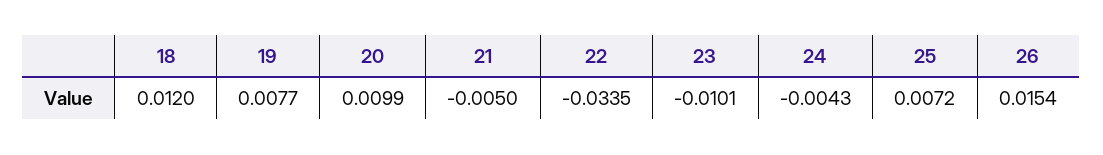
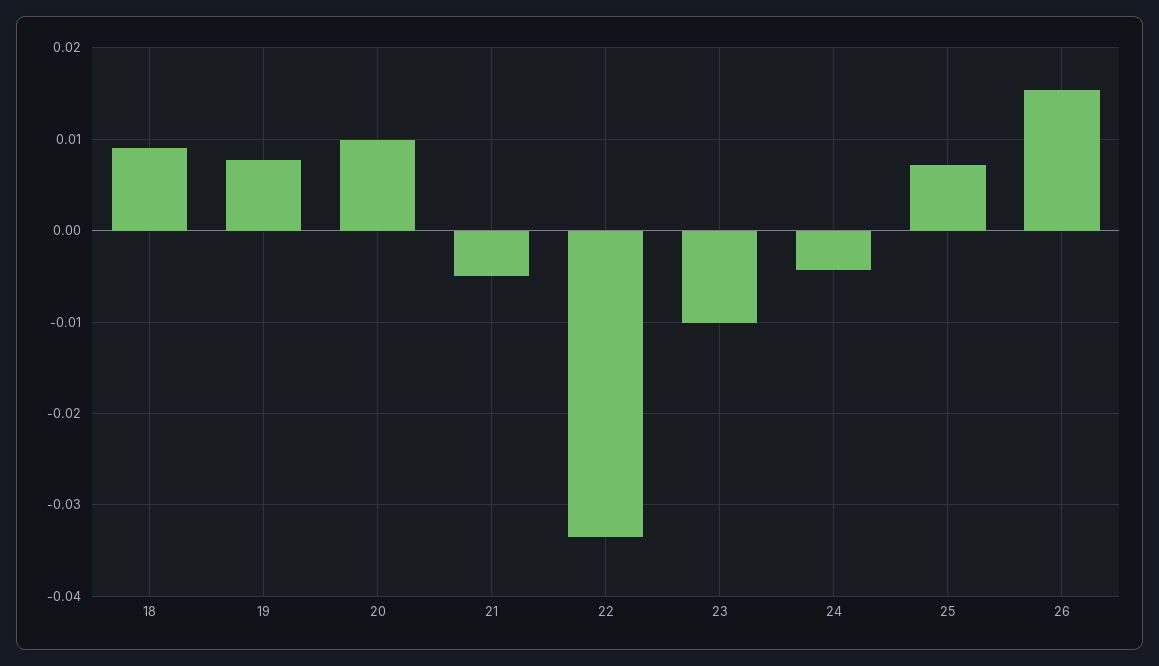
  {
-   "18": 0.012,
+   "18": 0.009,
    "19": 0.0077,
    "20": 0.0099,
    "21": -0.005,
    "22": -0.0335,
    "23": -0.0101,
    "24": -0.0043,
    "25": 0.0072,
    "26": 0.0154
  }

